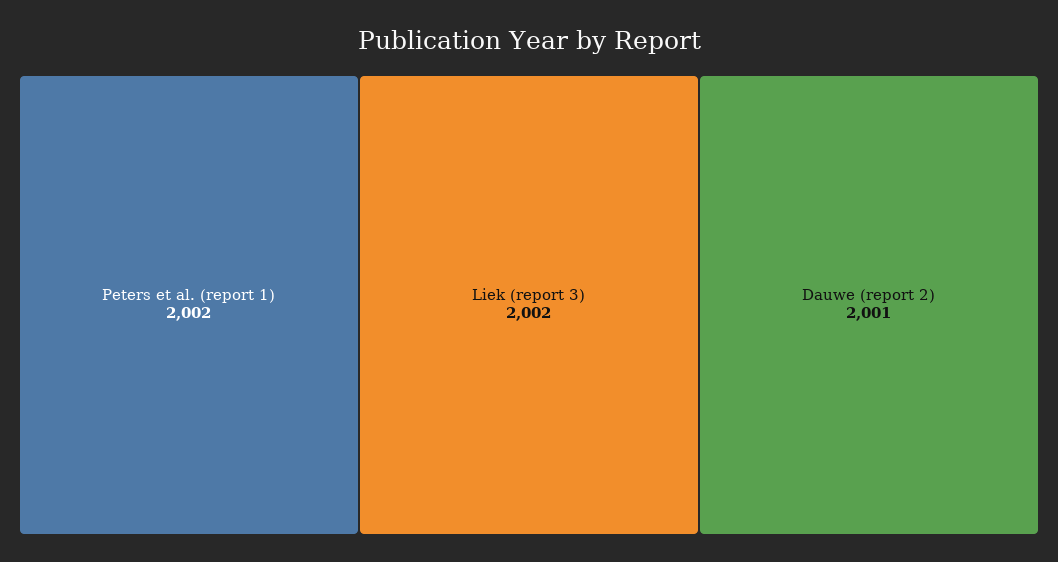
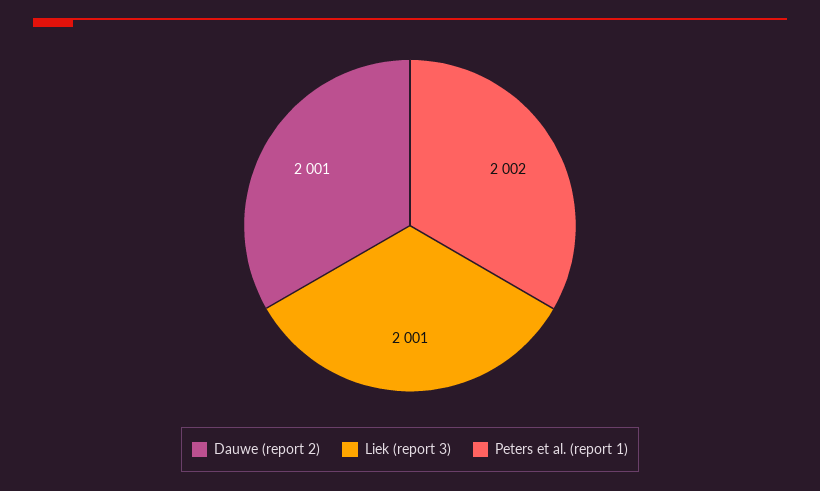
  {
    "Peters et al. (report 1)": 2002,
-   "Liek (report 3)": 2002,
+   "Liek (report 3)": 2001,
    "Dauwe (report 2)": 2001
  }

